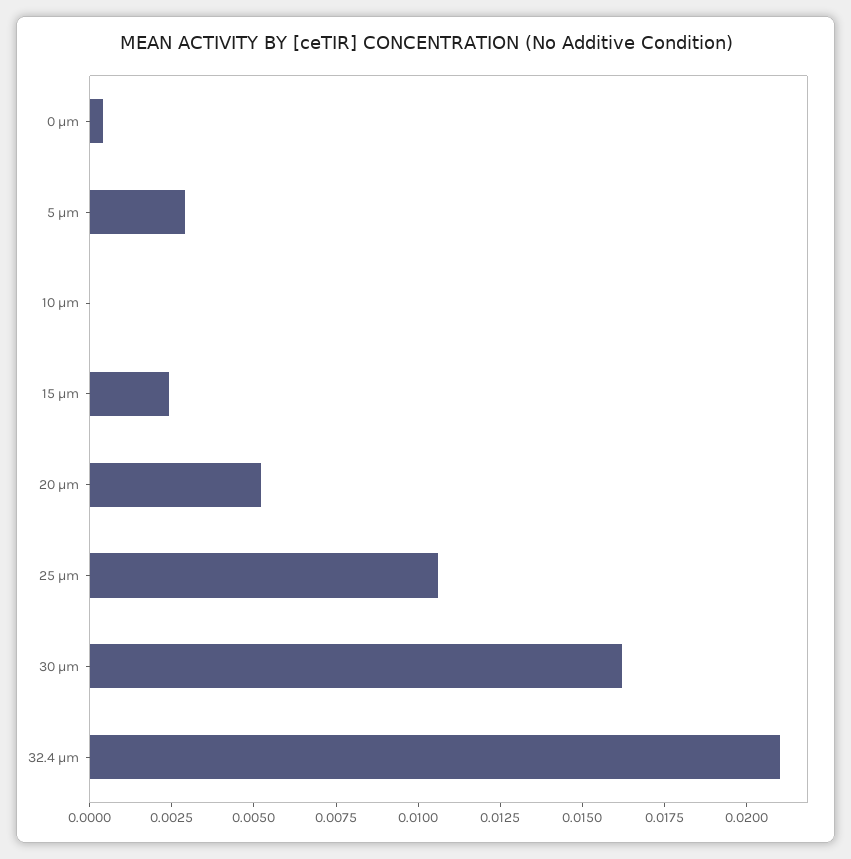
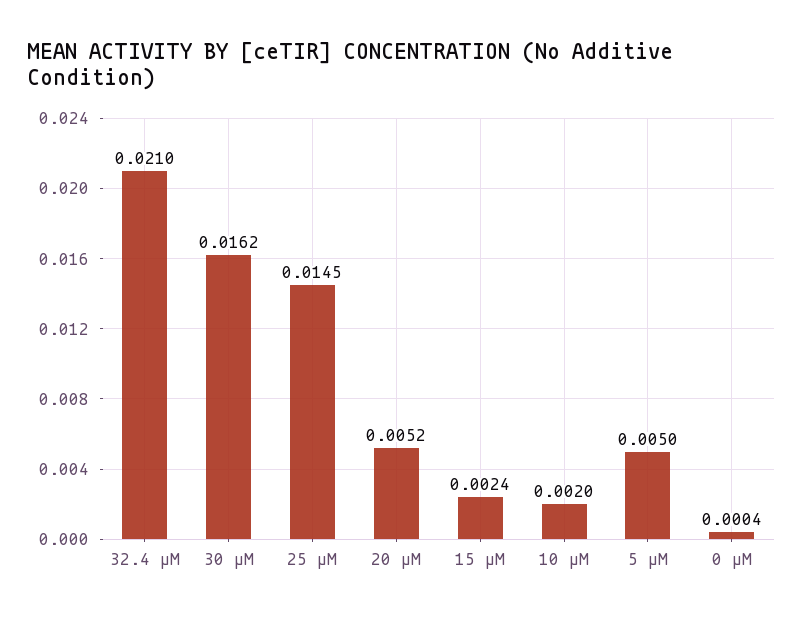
  {
    "0 µm": 0.0004,
-   "5 µm": 0.003,
+   "5 µm": 0.005,
-   "10 µm": 0,
+   "10 µm": 0.002,
    "15 µm": 0.0024,
    "20 µm": 0.0052,
-   "25 µm": 0.0105,
+   "25 µm": 0.0145,
    "30 µm": 0.0162,
    "32.4 µm": 0.021
  }

